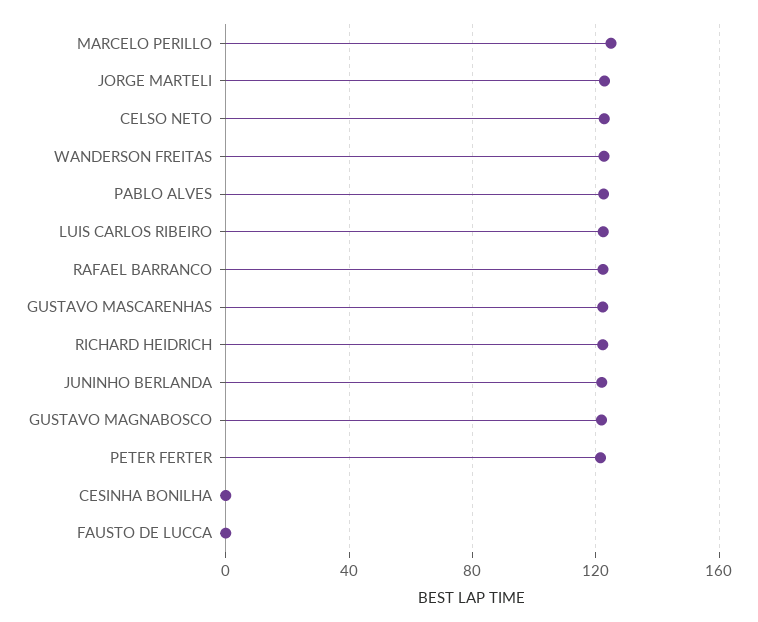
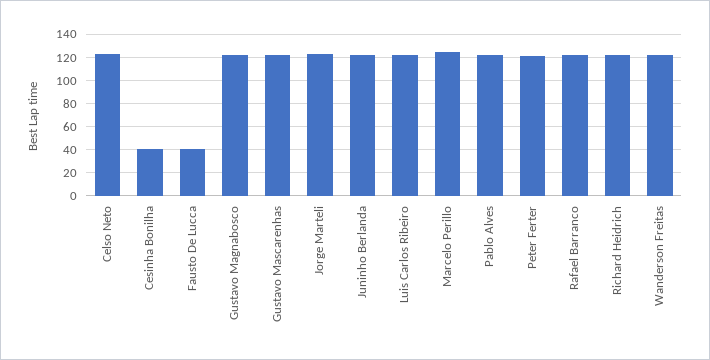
  {
    "MARCELO PERILLO": 125,
    "JORGE MARTELI": 125,
    "CELSO NETO": 125,
    "WANDERSON FREITAS": 125,
    "PABLO ALVES": 125,
    "LUIS CARLOS RIBEIRO": 120,
    "RAFAEL BARRANCO": 120,
    "GUSTAVO MASCARENHAS": 120,
    "RICHARD HEIDRICH": 120,
    "JUNINHO BERLANDA": 120,
    "GUSTAVO MAGNABOSCO": 120,
    "PETER FERTER": 120,
-   "CESINHA BONILHA": 0,
+   "CESINHA BONILHA": 40,
-   "FAUSTO DE LUCCA": 0
+   "FAUSTO DE LUCCA": 40
  }

